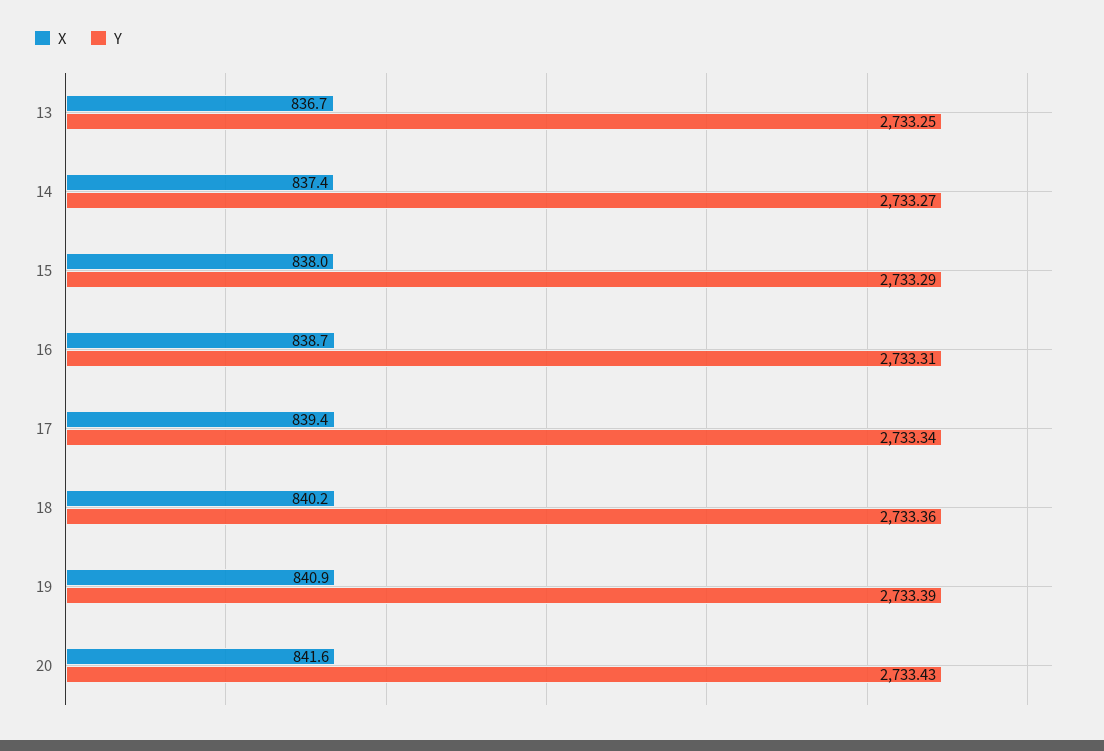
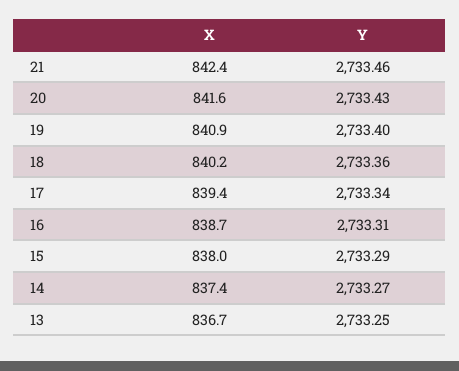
  {
    "X": {
      "13": 836.7,
      "14": 837.4,
      "15": 838,
      "16": 838.7,
      "17": 839.4,
      "18": 840.2,
      "19": 840.9,
-     "20": 841.6
+     "20": 841.6,
+     "21": 842.4
    },
    "Y": {
      "13": 2733.25,
      "14": 2733.27,
      "15": 2733.29,
      "16": 2733.31,
      "17": 2733.34,
      "18": 2733.36,
-     "19": 2733.39,
+     "19": 2733.4,
-     "20": 2733.43
+     "20": 2733.43,
+     "21": 2733.46
    }
  }

